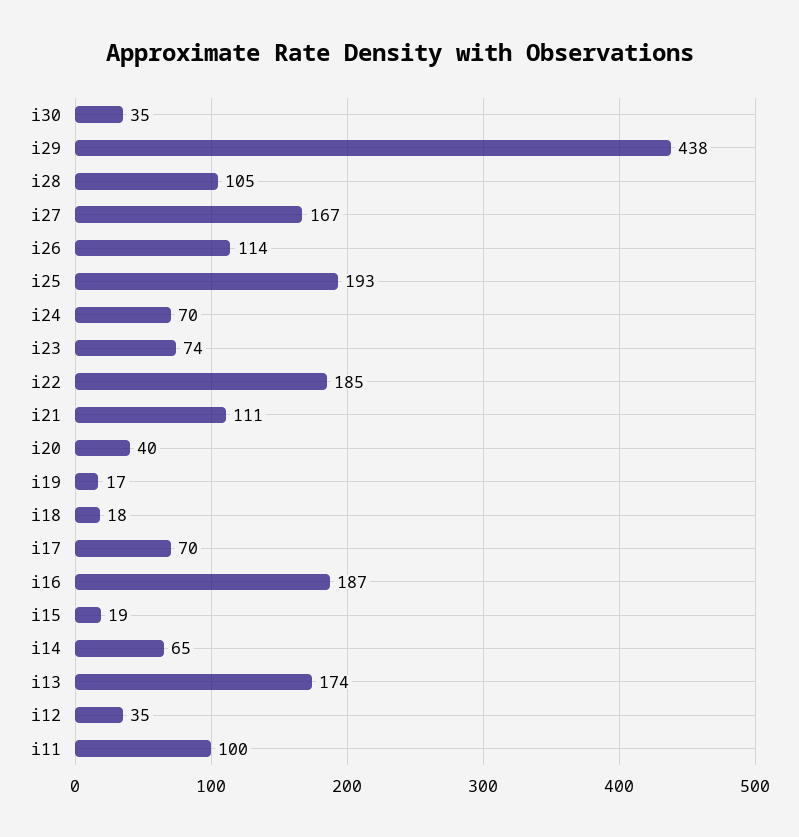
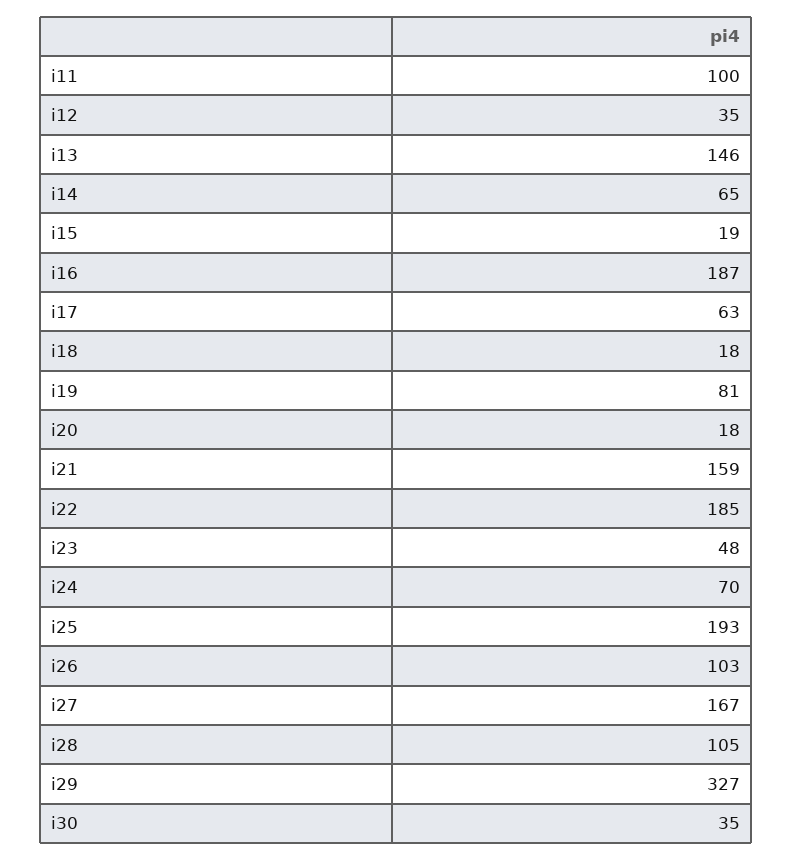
  {
    "i30": 35,
-   "i29": 438,
+   "i29": 327,
    "i28": 105,
    "i27": 167,
-   "i26": 114,
+   "i26": 103,
    "i25": 193,
    "i24": 70,
-   "i23": 74,
+   "i23": 48,
    "i22": 185,
-   "i21": 111,
+   "i21": 159,
-   "i20": 40,
+   "i20": 18,
-   "i19": 17,
+   "i19": 81,
    "i18": 18,
-   "i17": 70,
+   "i17": 63,
    "i16": 187,
    "i15": 19,
    "i14": 65,
-   "i13": 174,
+   "i13": 146,
    "i12": 35,
    "i11": 100
  }

